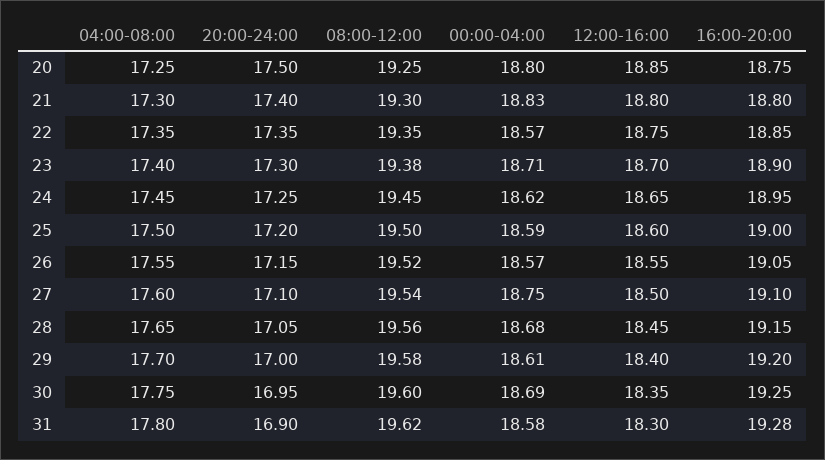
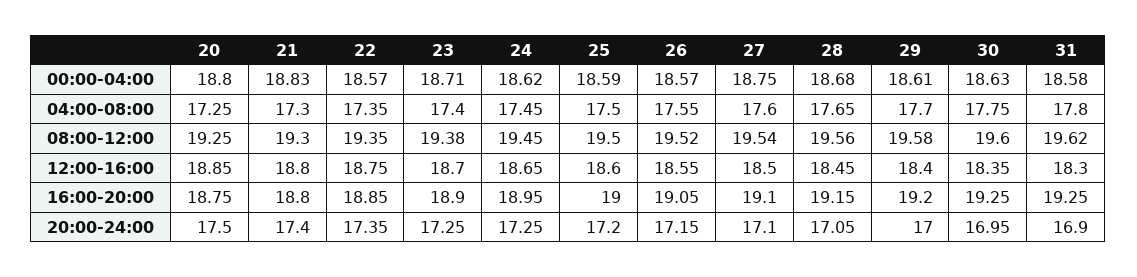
  {
    "04:00-08:00": {
      "20": 17.25,
      "21": 17.3,
      "22": 17.35,
      "23": 17.4,
      "24": 17.45,
      "25": 17.5,
      "26": 17.55,
      "27": 17.6,
      "28": 17.65,
      "29": 17.7,
      "30": 17.75,
      "31": 17.8
    },
    "20:00-24:00": {
      "20": 17.5,
      "21": 17.4,
      "22": 17.35,
-     "23": 17.3,
+     "23": 17.25,
      "24": 17.25,
      "25": 17.2,
      "26": 17.15,
      "27": 17.1,
      "28": 17.05,
      "29": 17,
      "30": 16.95,
      "31": 16.9
    },
    "08:00-12:00": {
      "20": 19.25,
      "21": 19.3,
      "22": 19.35,
      "23": 19.38,
      "24": 19.45,
      "25": 19.5,
      "26": 19.52,
      "27": 19.54,
      "28": 19.56,
      "29": 19.58,
      "30": 19.6,
      "31": 19.62
    },
    "00:00-04:00": {
      "20": 18.8,
      "21": 18.83,
      "22": 18.57,
      "23": 18.71,
      "24": 18.62,
      "25": 18.59,
      "26": 18.57,
      "27": 18.75,
      "28": 18.68,
      "29": 18.61,
-     "30": 18.69,
+     "30": 18.63,
      "31": 18.58
    },
    "12:00-16:00": {
      "20": 18.85,
      "21": 18.8,
      "22": 18.75,
      "23": 18.7,
      "24": 18.65,
      "25": 18.6,
      "26": 18.55,
      "27": 18.5,
      "28": 18.45,
      "29": 18.4,
      "30": 18.35,
      "31": 18.3
    },
    "16:00-20:00": {
      "20": 18.75,
      "21": 18.8,
      "22": 18.85,
      "23": 18.9,
      "24": 18.95,
      "25": 19,
      "26": 19.05,
      "27": 19.1,
      "28": 19.15,
      "29": 19.2,
      "30": 19.25,
-     "31": 19.28
+     "31": 19.25
    }
  }

